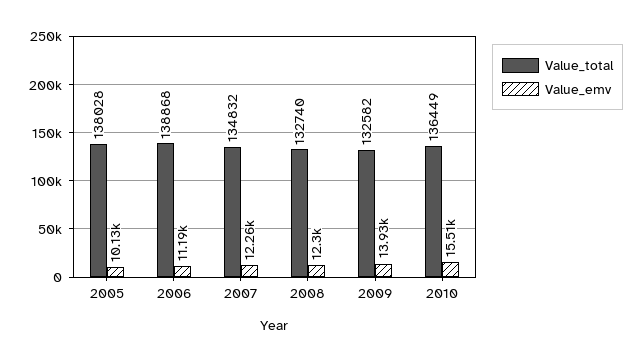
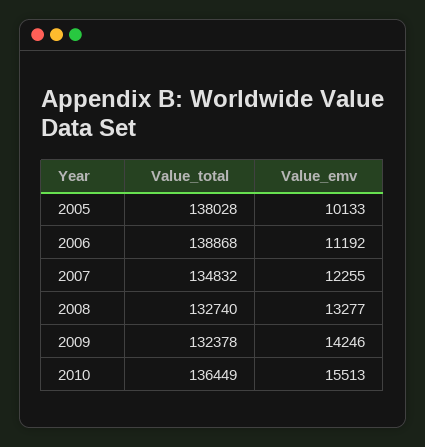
  {
    "Value_total": {
      "2005": 138028,
      "2006": 138868,
      "2007": 134832,
      "2008": 132740,
-     "2009": 132582,
+     "2009": 132378,
      "2010": 136449
    },
    "Value_emv": {
      "2005": 10133,
      "2006": 11192,
      "2007": 12255,
-     "2008": 12300,
+     "2008": 13277,
-     "2009": 13930,
+     "2009": 14246,
      "2010": 15513
    }
  }

